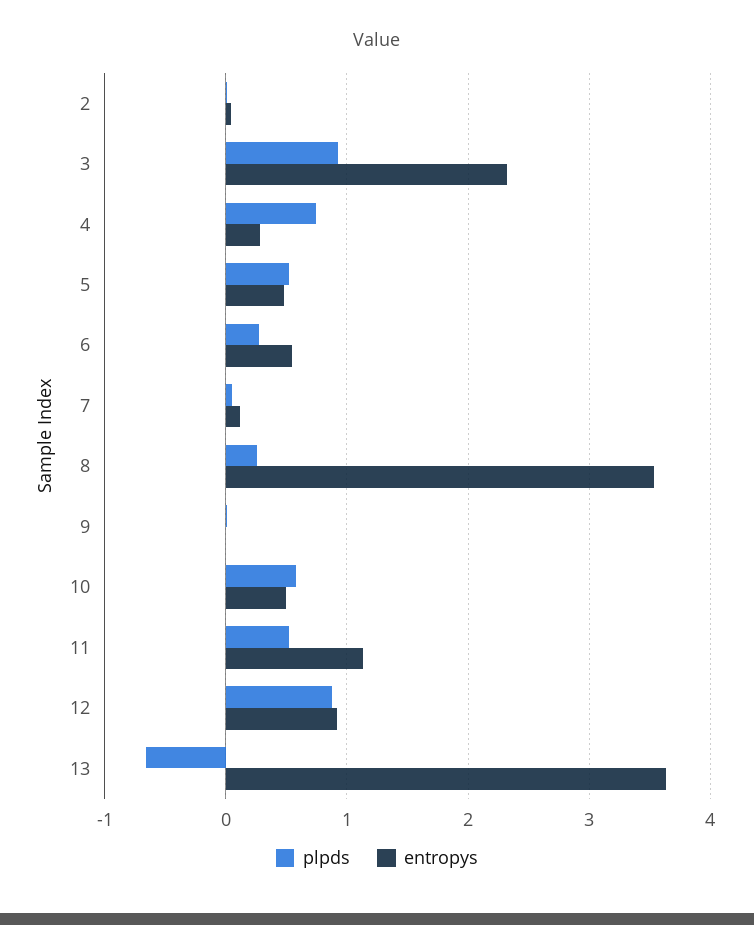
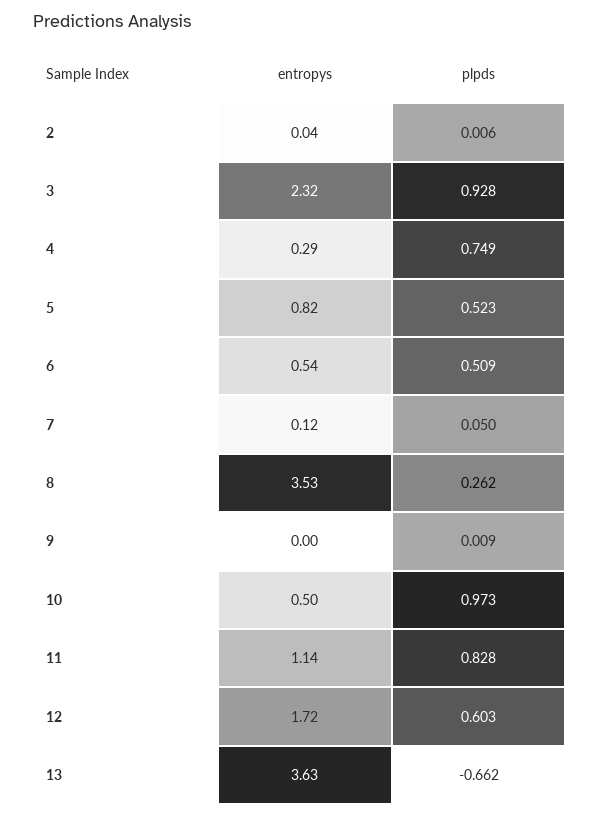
  {
    "plpds": {
      "2": 0.006,
      "3": 0.928,
      "4": 0.749,
      "5": 0.523,
-     "6": 0.3,
+     "6": 0.509,
      "7": 0.05,
      "8": 0.262,
      "9": 0.009,
-     "10": 0.6,
+     "10": 0.973,
-     "11": 0.5,
+     "11": 0.828,
-     "12": 0.9,
+     "12": 0.603,
      "13": -0.662
    },
    "entropys": {
      "2": 0.04,
      "3": 2.32,
      "4": 0.29,
-     "5": 0.5,
+     "5": 0.82,
      "6": 0.54,
      "7": 0.12,
      "8": 3.53,
      "9": 0,
      "10": 0.5,
      "11": 1.14,
-     "12": 0.9,
+     "12": 1.72,
      "13": 3.63
    }
  }

